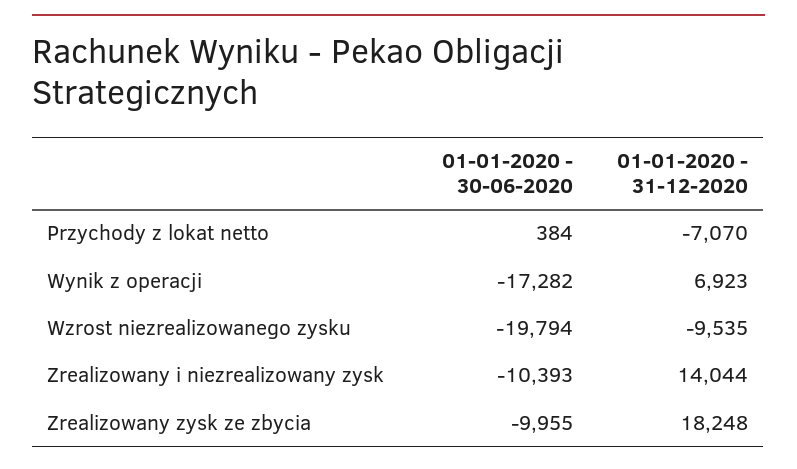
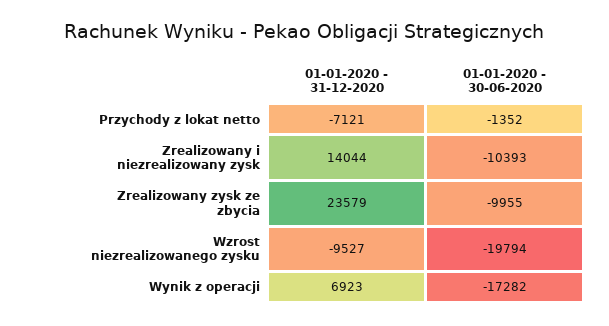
  {
    "01-01-2020 - 30-06-2020": {
-     "Przychody z lokat netto": 384,
+     "Przychody z lokat netto": -1352,
      "Wynik z operacji": -17282,
      "Wzrost niezrealizowanego zysku": -19794,
      "Zrealizowany i niezrealizowany zysk": -10393,
      "Zrealizowany zysk ze zbycia": -9955
    },
    "01-01-2020 - 31-12-2020": {
-     "Przychody z lokat netto": -7070,
+     "Przychody z lokat netto": -7121,
      "Wynik z operacji": 6923,
-     "Wzrost niezrealizowanego zysku": -9535,
+     "Wzrost niezrealizowanego zysku": -9527,
      "Zrealizowany i niezrealizowany zysk": 14044,
-     "Zrealizowany zysk ze zbycia": 18248
+     "Zrealizowany zysk ze zbycia": 23579
    }
  }

